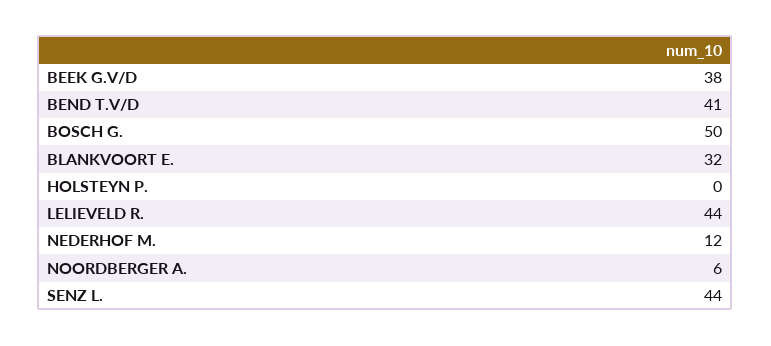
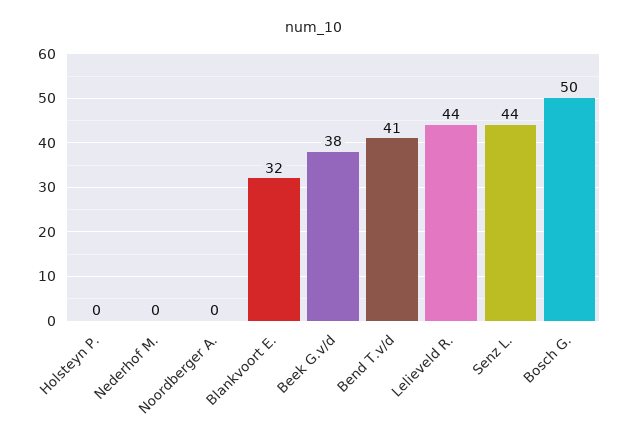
  {
    "BEEK G.V/D": 38,
    "BEND T.V/D": 41,
    "BOSCH G.": 50,
    "BLANKVOORT E.": 32,
    "HOLSTEYN P.": 0,
    "LELIEVELD R.": 44,
-   "NEDERHOF M.": 12,
+   "NEDERHOF M.": 0,
-   "NOORDBERGER A.": 6,
+   "NOORDBERGER A.": 0,
    "SENZ L.": 44
  }

